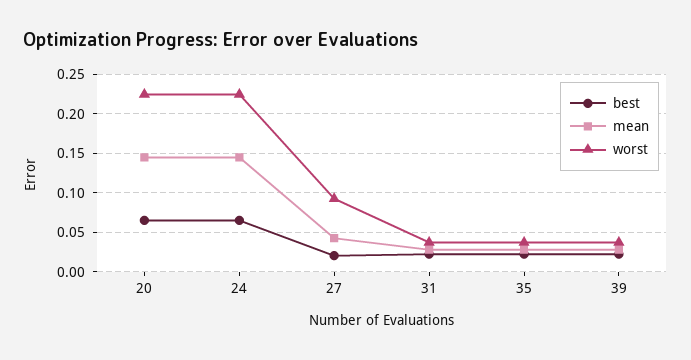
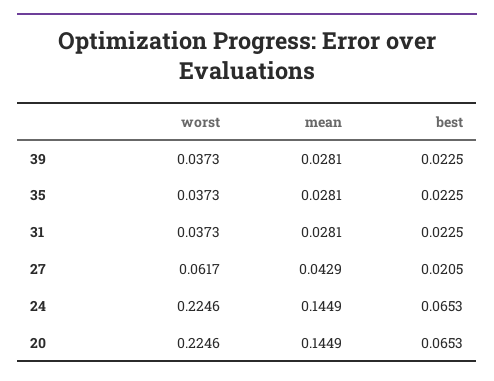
  {
    "best": {
      "20": 0.0653,
      "24": 0.0653,
      "27": 0.0205,
      "31": 0.0225,
      "35": 0.0225,
      "39": 0.0225
    },
    "mean": {
      "20": 0.1449,
      "24": 0.1449,
      "27": 0.0429,
      "31": 0.0281,
      "35": 0.0281,
      "39": 0.0281
    },
    "worst": {
      "20": 0.2246,
      "24": 0.2246,
-     "27": 0.09,
+     "27": 0.0617,
      "31": 0.0373,
      "35": 0.0373,
      "39": 0.0373
    }
  }

